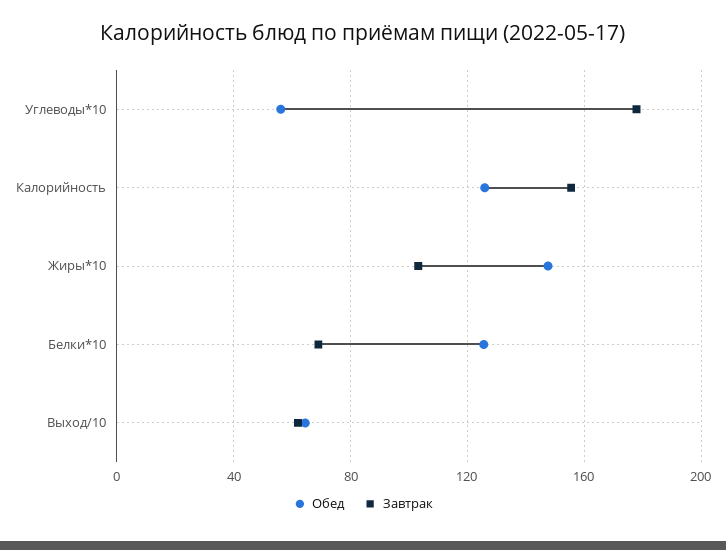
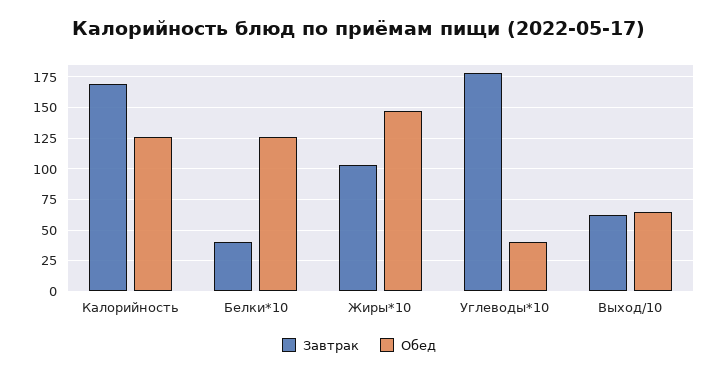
  {
    "Обед": {
-     "Углеводы*10": 55,
+     "Углеводы*10": 40,
      "Калорийность": 125,
      "Жиры*10": 150,
      "Белки*10": 125,
      "Выход/10": 65
    },
    "Завтрак": {
      "Углеводы*10": 180,
-     "Калорийность": 155,
+     "Калорийность": 170,
      "Жиры*10": 105,
-     "Белки*10": 70,
+     "Белки*10": 40,
      "Выход/10": 60
    }
  }

